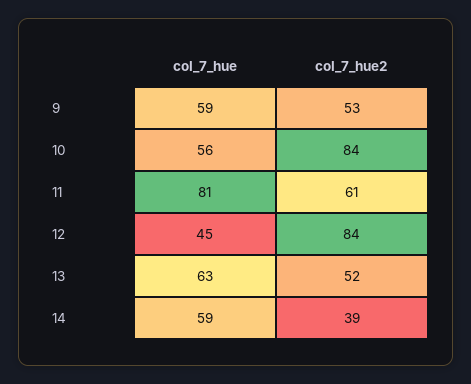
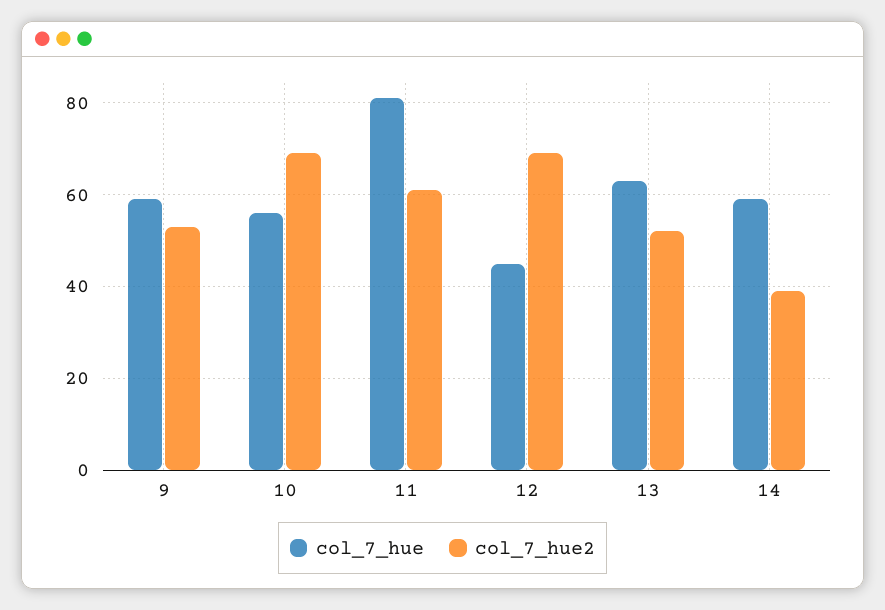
  {
    "col_7_hue": {
      "9": 59,
      "10": 56,
      "11": 81,
      "12": 45,
      "13": 63,
      "14": 59
    },
    "col_7_hue2": {
      "9": 53,
-     "10": 84,
+     "10": 70,
      "11": 61,
-     "12": 84,
+     "12": 70,
      "13": 52,
      "14": 39
    }
  }

